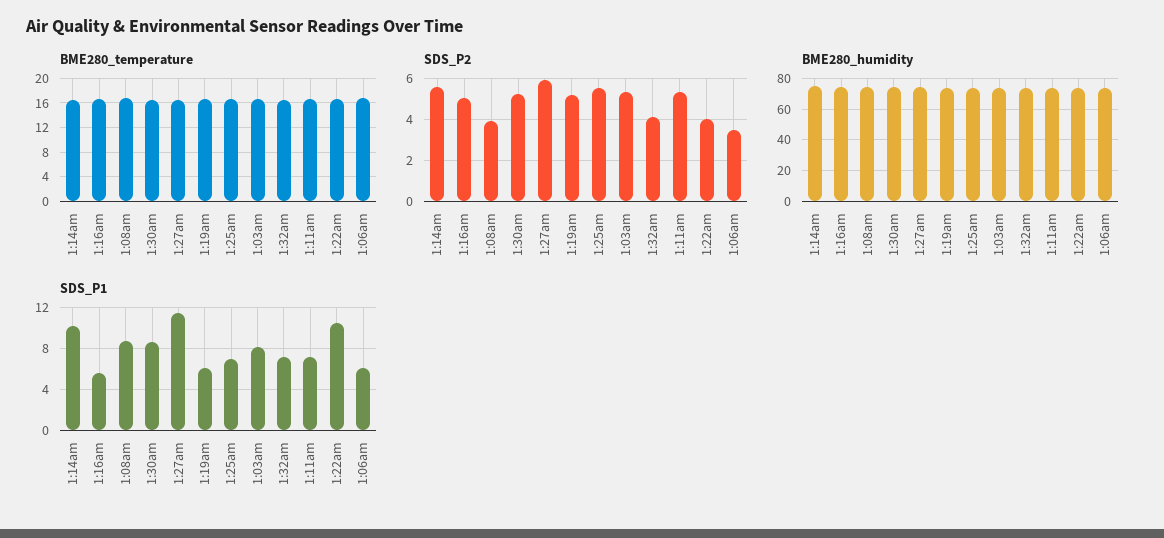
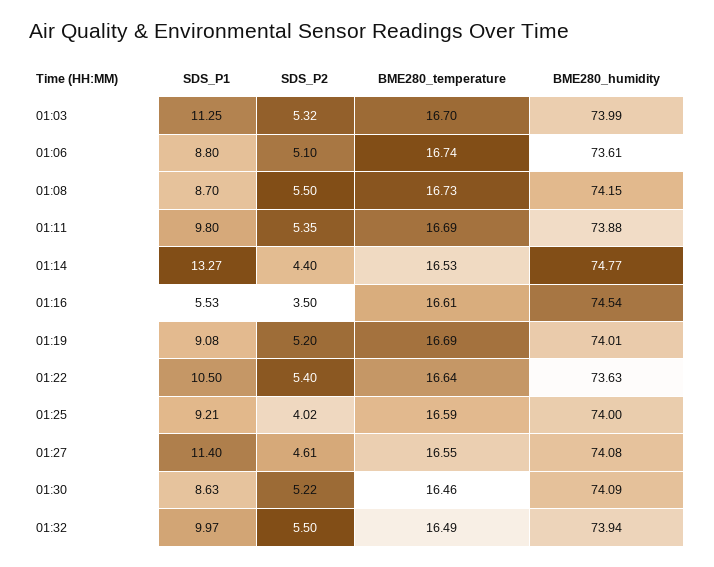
  {
    "BME280_temperature": {
      "1:14am": 16.53,
      "1:16am": 16.61,
      "1:08am": 16.73,
      "1:30am": 16.46,
      "1:27am": 16.55,
      "1:19am": 16.69,
      "1:25am": 16.59,
      "1:03am": 16.7,
      "1:32am": 16.49,
      "1:11am": 16.69,
      "1:22am": 16.64,
      "1:06am": 16.74
    },
    "SDS_P2": {
-     "1:14am": 5.5,
+     "1:14am": 4.4,
-     "1:16am": 5,
+     "1:16am": 3.5,
-     "1:08am": 4,
+     "1:08am": 5.5,
      "1:30am": 5.22,
-     "1:27am": 6,
+     "1:27am": 4.61,
      "1:19am": 5.2,
-     "1:25am": 5.5,
+     "1:25am": 4.02,
      "1:03am": 5.32,
-     "1:32am": 4,
+     "1:32am": 5.5,
      "1:11am": 5.35,
-     "1:22am": 4,
+     "1:22am": 5.4,
-     "1:06am": 3.5
+     "1:06am": 5.1
    },
    "BME280_humidity": {
      "1:14am": 74.77,
      "1:16am": 74.54,
      "1:08am": 74.15,
      "1:30am": 74.09,
      "1:27am": 74.08,
      "1:19am": 74.01,
      "1:25am": 74,
      "1:03am": 73.99,
      "1:32am": 73.94,
      "1:11am": 73.88,
      "1:22am": 73.63,
      "1:06am": 73.61
    },
    "SDS_P1": {
-     "1:14am": 10,
+     "1:14am": 13.27,
      "1:16am": 5.53,
      "1:08am": 8.7,
      "1:30am": 8.63,
      "1:27am": 11.4,
-     "1:19am": 6,
+     "1:19am": 9.08,
-     "1:25am": 7,
+     "1:25am": 9.21,
-     "1:03am": 8,
+     "1:03am": 11.25,
-     "1:32am": 7,
+     "1:32am": 9.97,
-     "1:11am": 7,
+     "1:11am": 9.8,
      "1:22am": 10.5,
-     "1:06am": 6
+     "1:06am": 8.8
    }
  }

